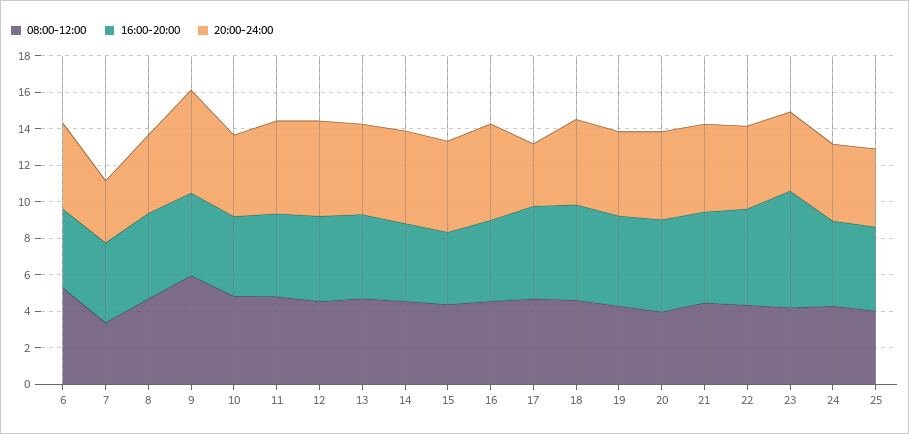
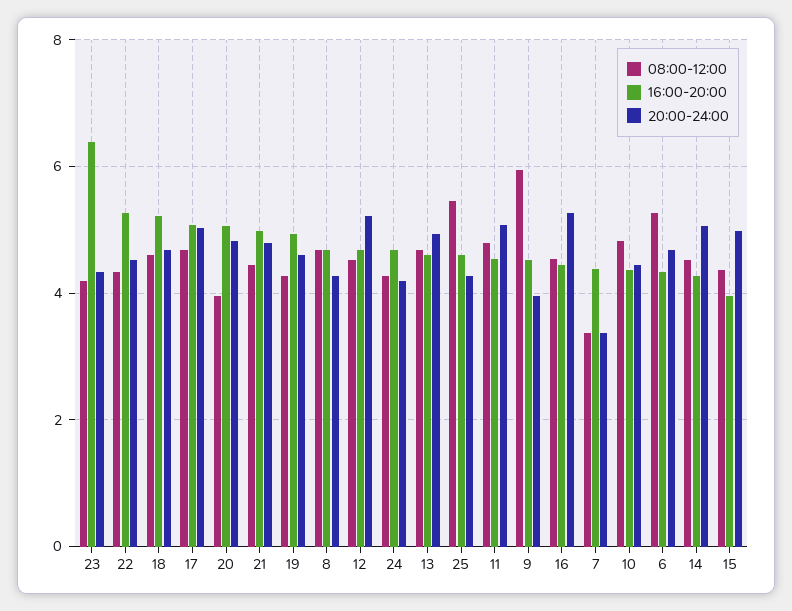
  {
    "08:00-12:00": {
      "6": 5.2,
      "7": 3.4,
      "8": 4.6,
      "9": 6,
      "10": 4.8,
      "11": 4.8,
      "12": 4.6,
      "13": 4.6,
      "14": 4.6,
      "15": 4.4,
      "16": 4.6,
      "17": 4.6,
      "18": 4.6,
      "19": 4.2,
      "20": 4,
      "21": 4.4,
      "22": 4.4,
      "23": 4.2,
      "24": 4.2,
-     "25": 4
+     "25": 5.4
    },
    "16:00-20:00": {
      "6": 4.4,
      "7": 4.4,
      "8": 4.6,
      "9": 4.6,
      "10": 4.4,
      "11": 4.6,
      "12": 4.6,
      "13": 4.6,
      "14": 4.2,
      "15": 4,
      "16": 4.4,
      "17": 5,
      "18": 5.2,
      "19": 5,
      "20": 5,
      "21": 5,
      "22": 5.2,
      "23": 6.4,
      "24": 4.6,
      "25": 4.6
    },
    "20:00-24:00": {
      "6": 4.6,
      "7": 3.4,
      "8": 4.2,
-     "9": 5.5,
+     "9": 4,
      "10": 4.4,
      "11": 5,
      "12": 5.2,
      "13": 5,
      "14": 5,
      "15": 5,
      "16": 5.2,
-     "17": 3.5,
+     "17": 5,
      "18": 4.6,
      "19": 4.6,
      "20": 4.8,
      "21": 4.8,
      "22": 4.6,
      "23": 4.4,
      "24": 4.2,
      "25": 4.2
    }
  }

